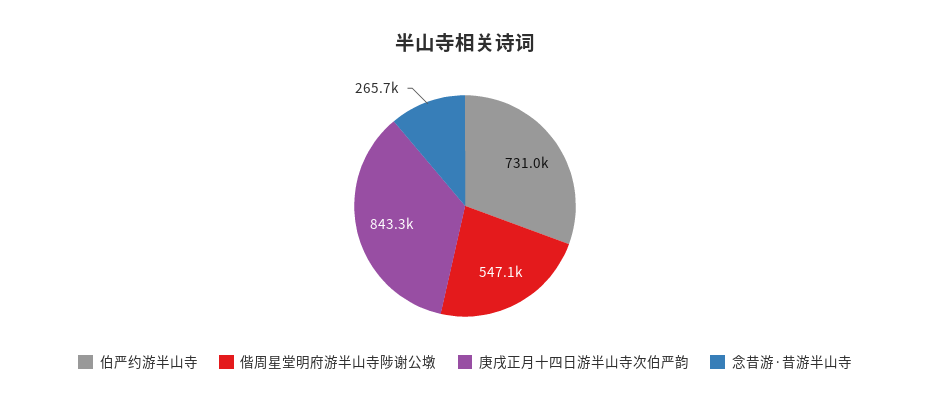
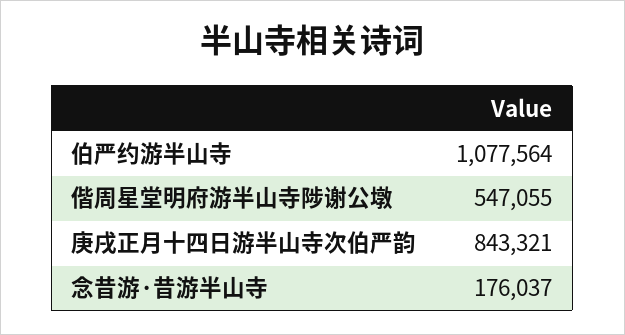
  {
-   "伯严约游半山寺": 731000,
+   "伯严约游半山寺": 1077564,
    "偕周星堂明府游半山寺陟谢公墩": 547055,
    "庚戌正月十四日游半山寺次伯严韵": 843321,
-   "念昔游·昔游半山寺": 265700
+   "念昔游·昔游半山寺": 176037
  }

